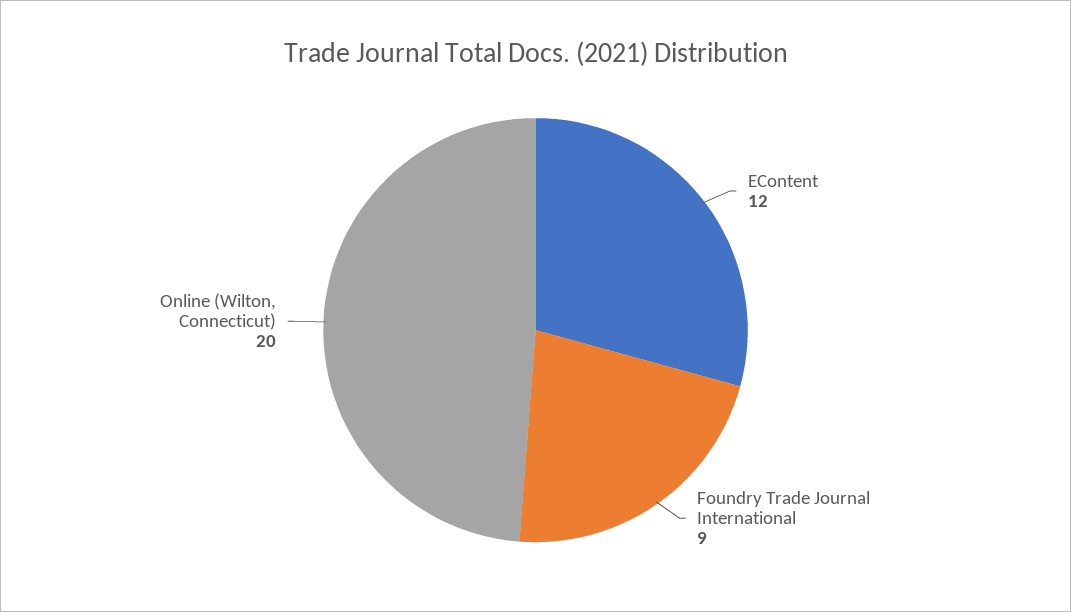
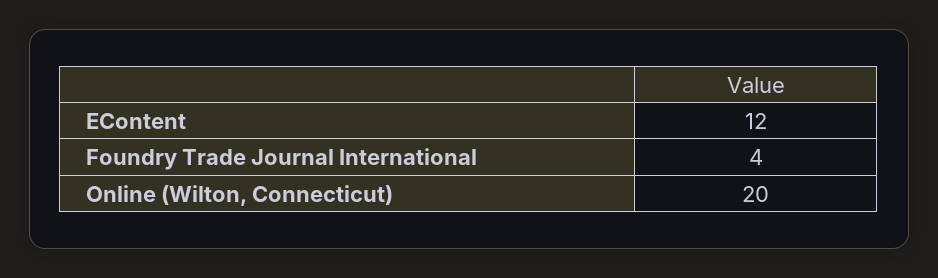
  {
    "EContent": 12,
-   "Foundry Trade Journal International": 9,
+   "Foundry Trade Journal International": 4,
    "Online (Wilton, Connecticut)": 20
  }

